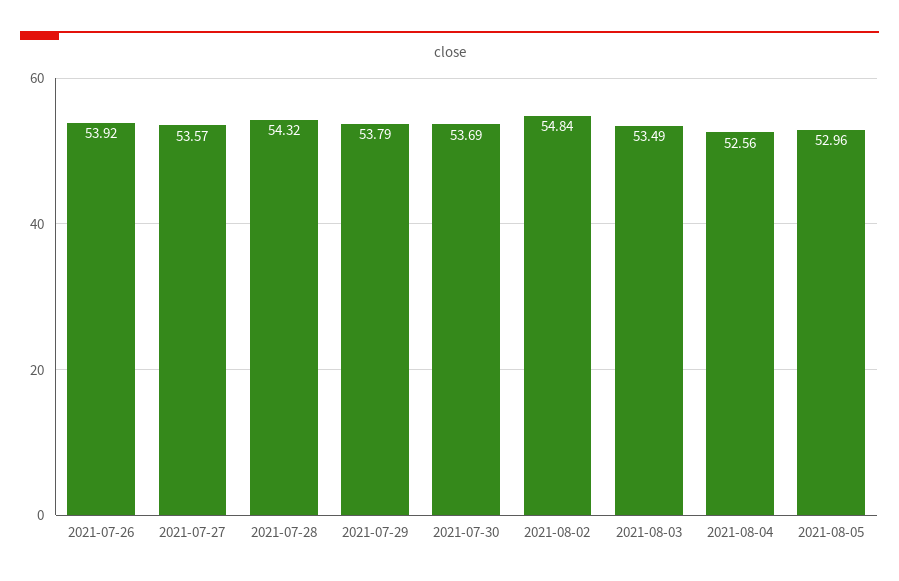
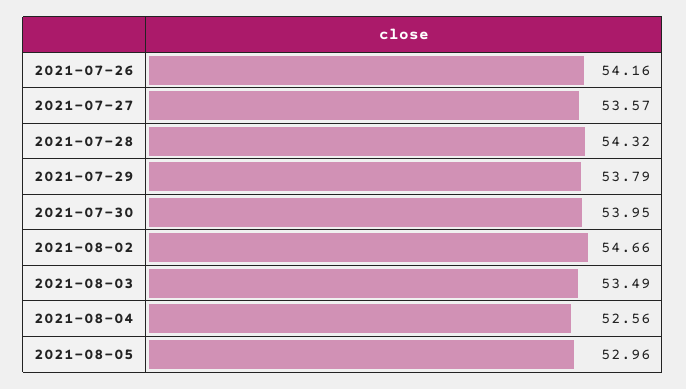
  {
-   "2021-07-26": 53.92,
+   "2021-07-26": 54.16,
    "2021-07-27": 53.57,
    "2021-07-28": 54.32,
    "2021-07-29": 53.79,
-   "2021-07-30": 53.69,
+   "2021-07-30": 53.95,
-   "2021-08-02": 54.84,
+   "2021-08-02": 54.66,
    "2021-08-03": 53.49,
    "2021-08-04": 52.56,
    "2021-08-05": 52.96
  }

